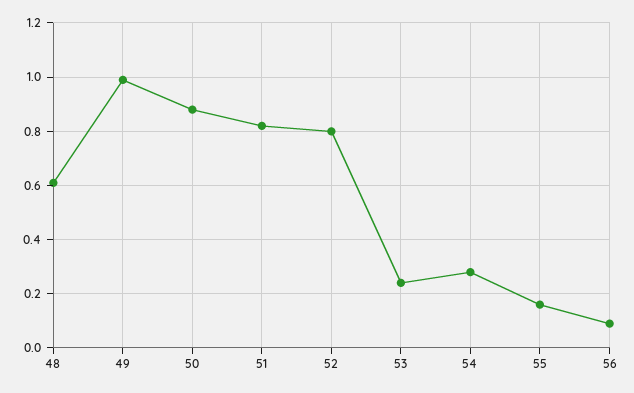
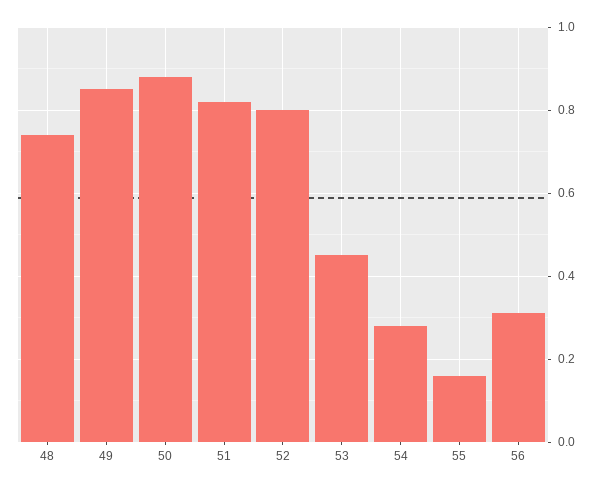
  {
-   "48": 0.6,
+   "48": 0.75,
-   "49": 1,
+   "49": 0.85,
    "50": 0.9,
    "51": 0.8,
    "52": 0.8,
-   "53": 0.25,
+   "53": 0.45,
    "54": 0.3,
    "55": 0.15,
-   "56": 0.1
+   "56": 0.3
  }

